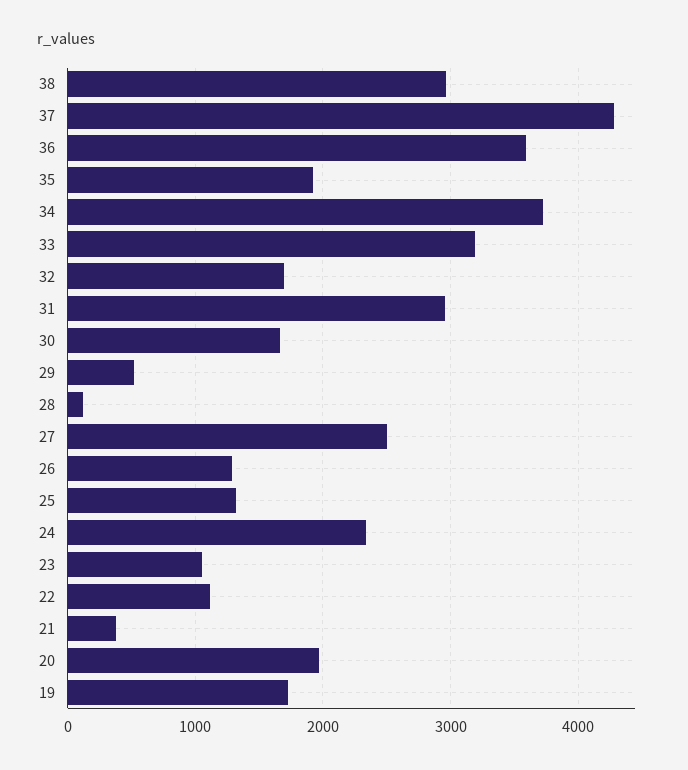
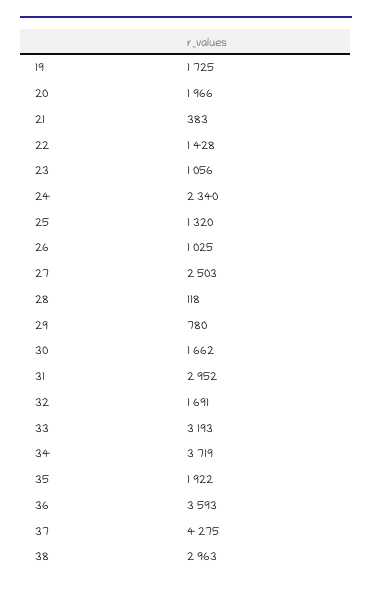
  {
    "38": 2963,
    "37": 4275,
    "36": 3593,
    "35": 1922,
    "34": 3719,
    "33": 3193,
    "32": 1691,
    "31": 2952,
    "30": 1662,
-   "29": 500,
+   "29": 780,
    "28": 118,
    "27": 2503,
-   "26": 1300,
+   "26": 1025,
    "25": 1320,
    "24": 2340,
    "23": 1056,
-   "22": 1100,
+   "22": 1428,
    "21": 383,
    "20": 1966,
    "19": 1725
  }

